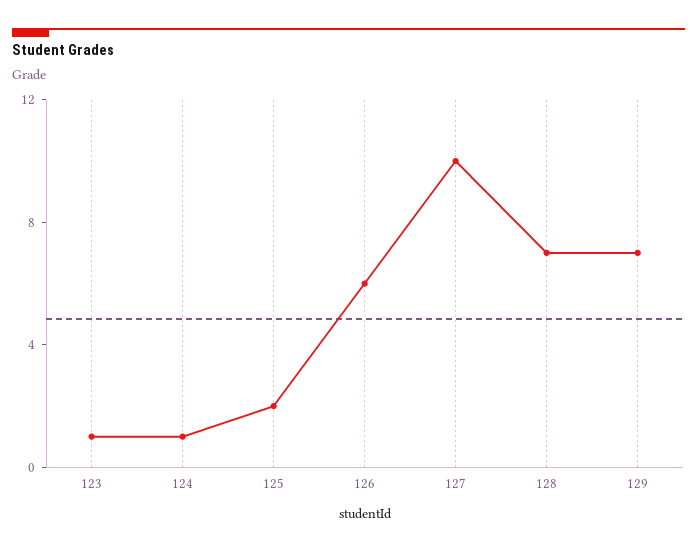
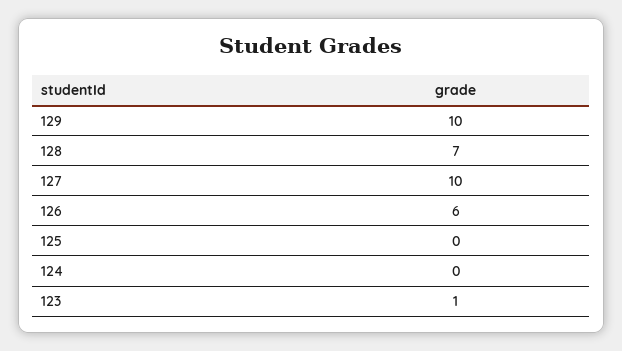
  {
    "123": 1,
-   "124": 1,
+   "124": 0,
-   "125": 2,
+   "125": 0,
    "126": 6,
    "127": 10,
    "128": 7,
-   "129": 7
+   "129": 10
  }

